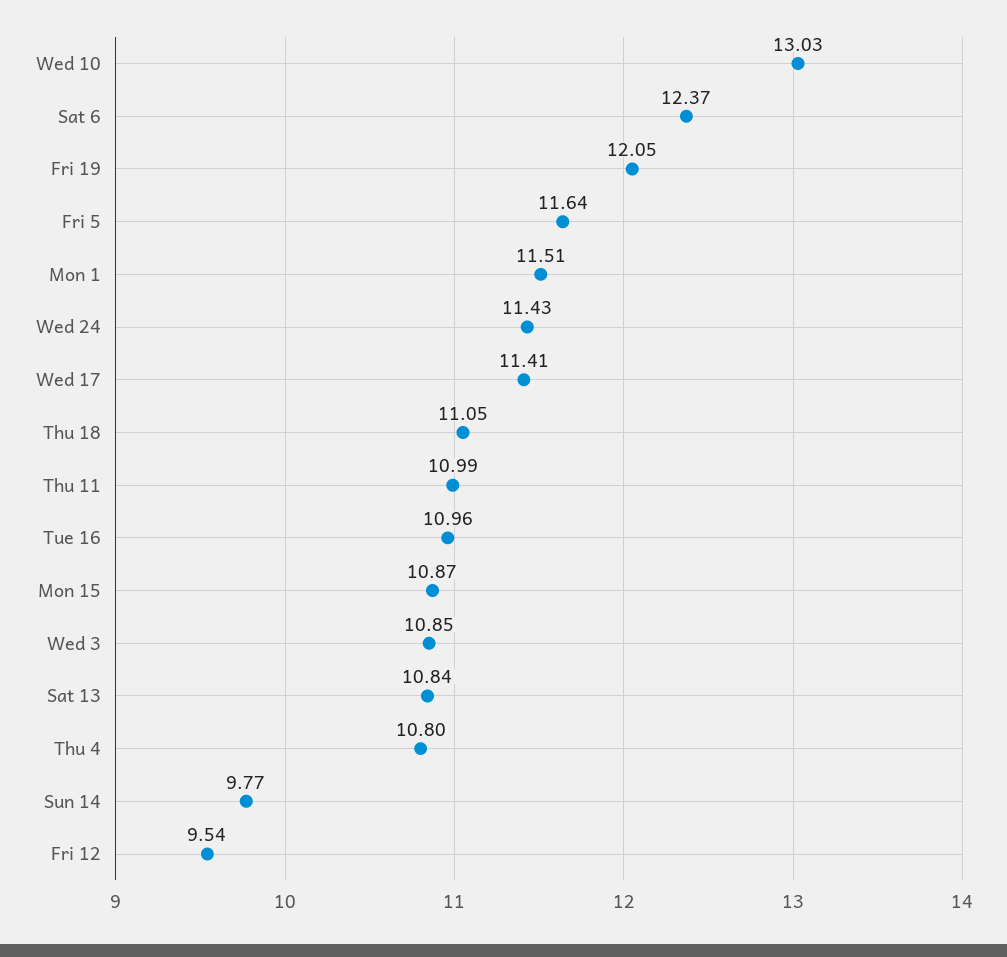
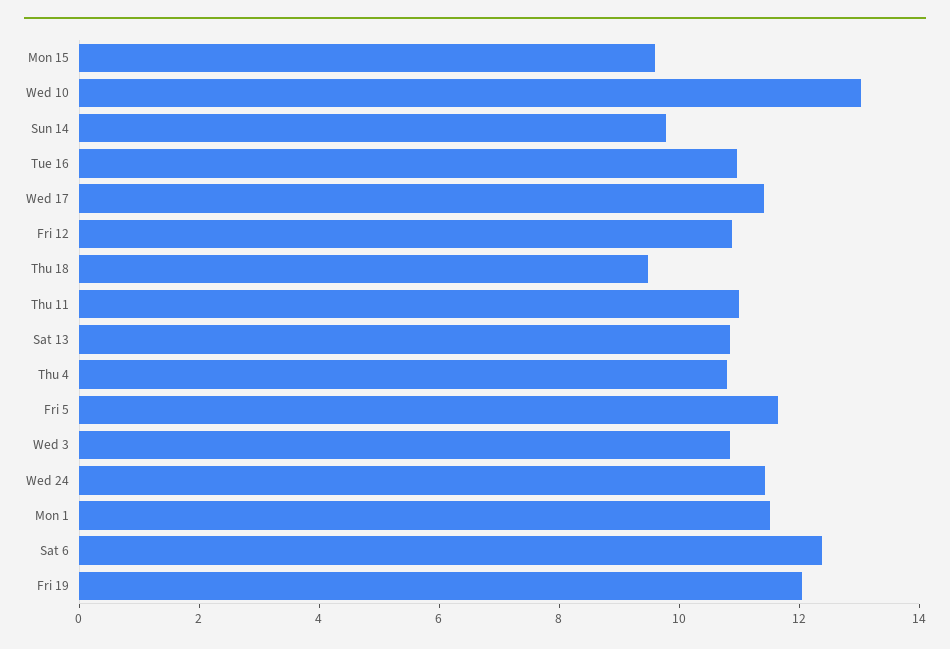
  {
    "Wed 10": 13.03,
    "Sat 6": 12.37,
    "Fri 19": 12.05,
    "Fri 5": 11.64,
    "Mon 1": 11.51,
    "Wed 24": 11.43,
    "Wed 17": 11.41,
-   "Thu 18": 11.05,
+   "Thu 18": 9.5,
    "Thu 11": 10.99,
    "Tue 16": 10.96,
-   "Mon 15": 10.87,
+   "Mon 15": 9.5,
    "Wed 3": 10.85,
    "Sat 13": 10.84,
    "Thu 4": 10.8,
    "Sun 14": 9.77,
-   "Fri 12": 9.54
+   "Fri 12": 11
  }

